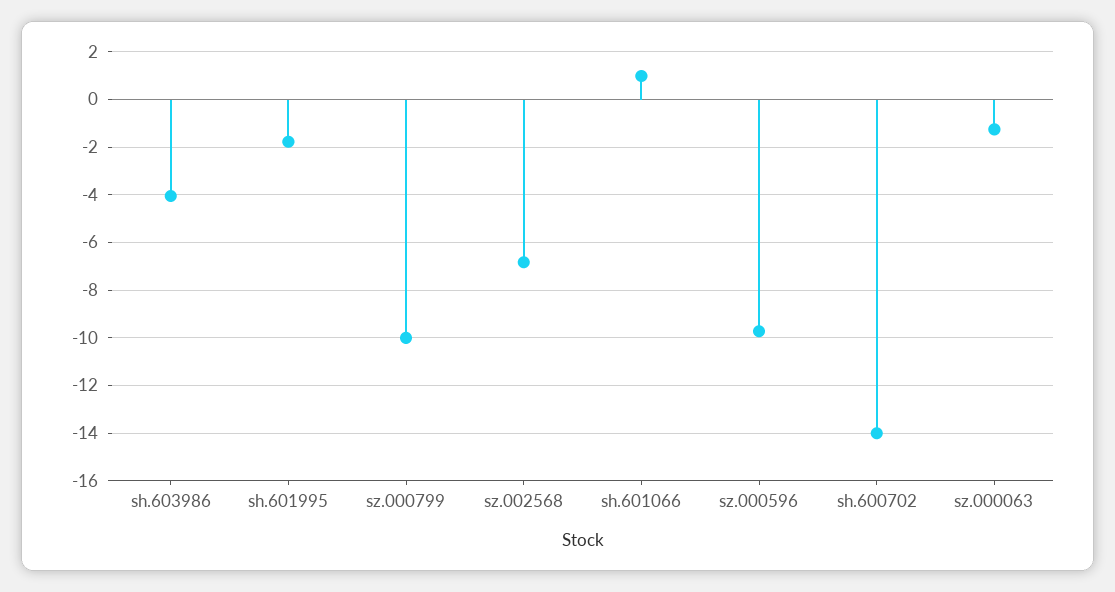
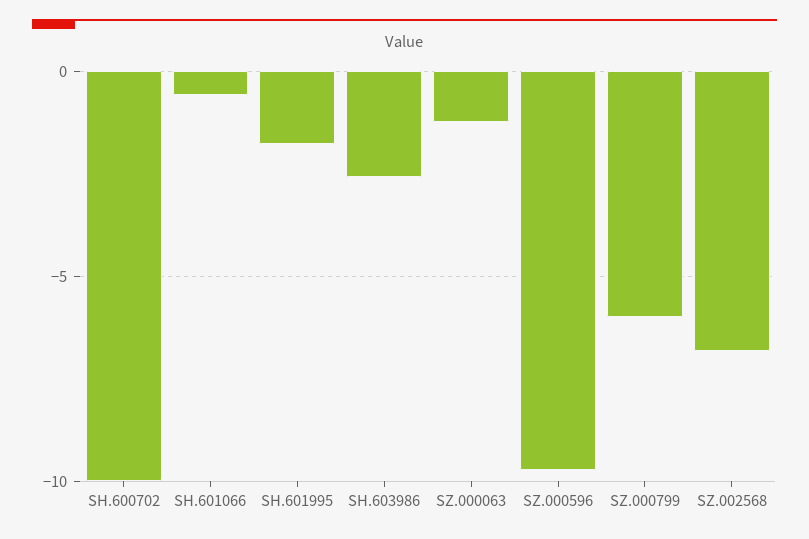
  {
-   "sh.603986": -4,
+   "sh.603986": -2.5,
    "sh.601995": -2,
-   "sz.000799": -10,
+   "sz.000799": -6,
    "sz.002568": -7,
-   "sh.601066": 1,
+   "sh.601066": -0.5,
    "sz.000596": -9.5,
-   "sh.600702": -14,
+   "sh.600702": -10,
    "sz.000063": -1.5
  }

